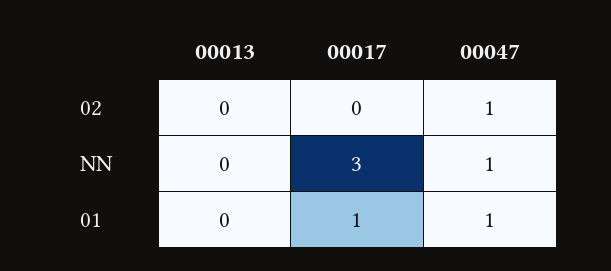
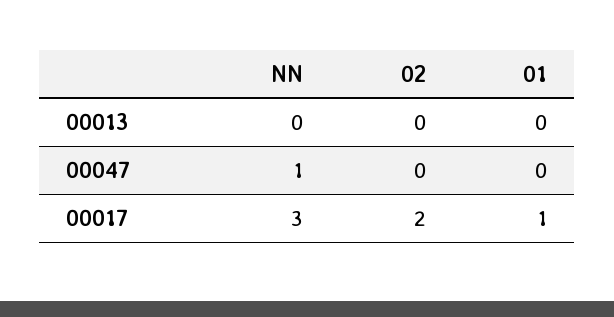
  {
    "00013": {
      "02": 0,
      "NN": 0,
      "01": 0
    },
    "00017": {
-     "02": 0,
+     "02": 2,
      "NN": 3,
      "01": 1
    },
    "00047": {
-     "02": 1,
+     "02": 0,
      "NN": 1,
-     "01": 1
+     "01": 0
    }
  }

